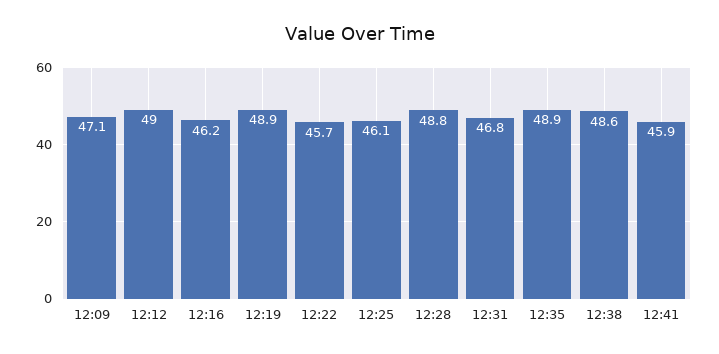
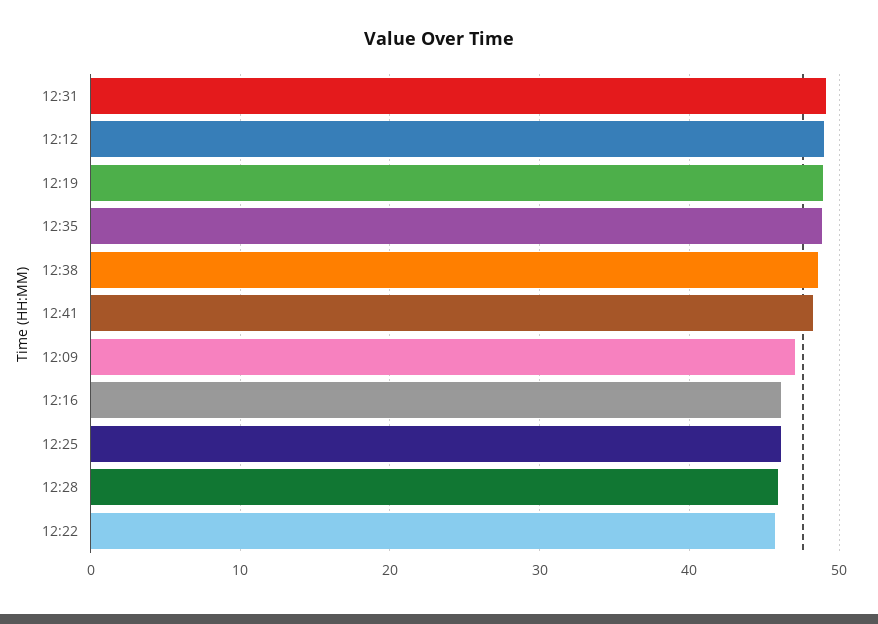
  {
    "12:09": 47.1,
    "12:12": 49,
    "12:16": 46.2,
    "12:19": 48.9,
    "12:22": 45.7,
    "12:25": 46.1,
-   "12:28": 48.8,
+   "12:28": 46,
-   "12:31": 46.8,
+   "12:31": 49,
    "12:35": 48.9,
    "12:38": 48.6,
-   "12:41": 45.9
+   "12:41": 48
  }

